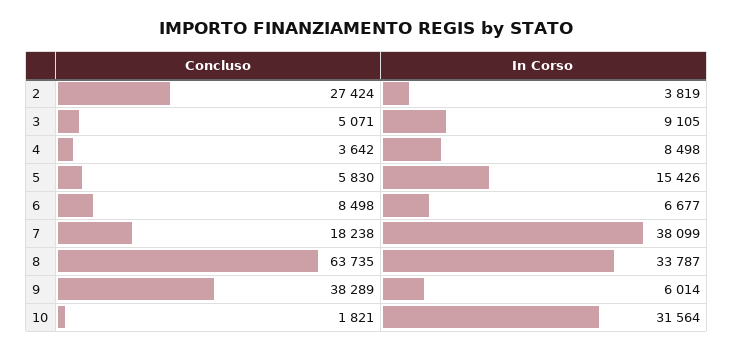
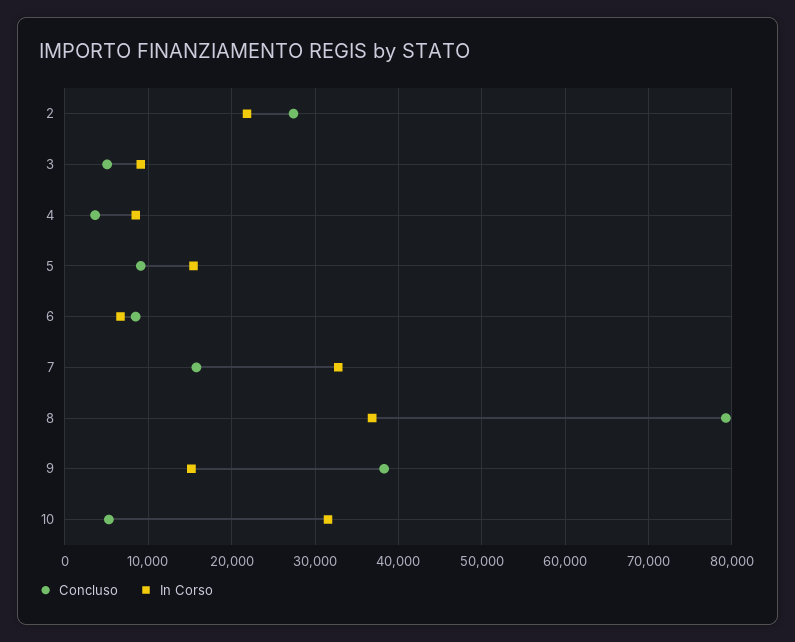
  {
    "Concluso": {
      "2": 27424,
      "3": 5071,
      "4": 3642,
-     "5": 5830,
+     "5": 9000,
      "6": 8498,
-     "7": 18238,
+     "7": 16000,
-     "8": 63735,
+     "8": 79000,
      "9": 38289,
-     "10": 1821
+     "10": 5000
    },
    "In Corso": {
-     "2": 3819,
+     "2": 22000,
      "3": 9105,
      "4": 8498,
      "5": 15426,
      "6": 6677,
-     "7": 38099,
+     "7": 33000,
-     "8": 33787,
+     "8": 37000,
-     "9": 6014,
+     "9": 15000,
      "10": 31564
    }
  }

